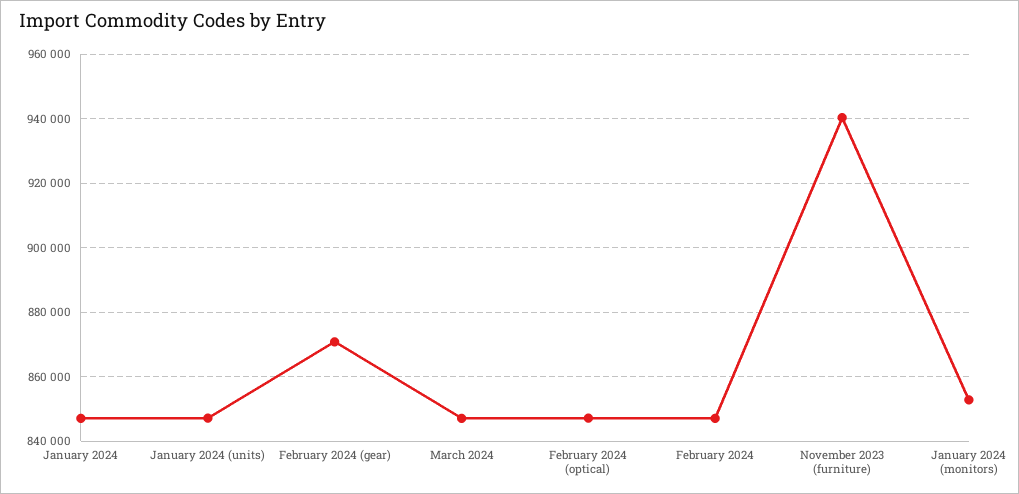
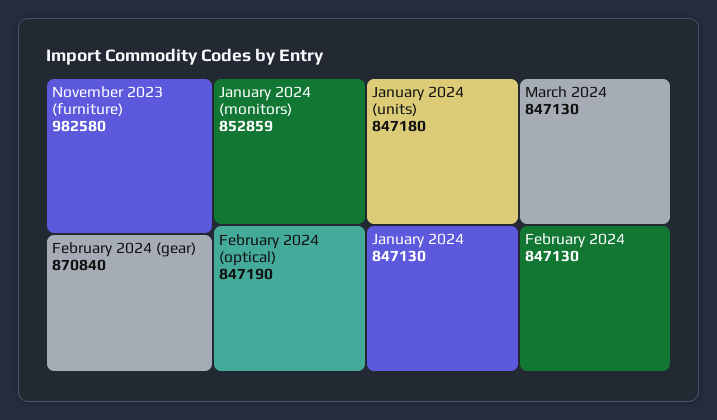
  {
    "January 2024": 847130,
    "January 2024 (units)": 847180,
    "February 2024 (gear)": 870840,
    "March 2024": 847130,
    "February 2024 (optical)": 847190,
    "February 2024": 847130,
-   "November 2023 (furniture)": 940000,
+   "November 2023 (furniture)": 982580,
    "January 2024 (monitors)": 852859
  }

